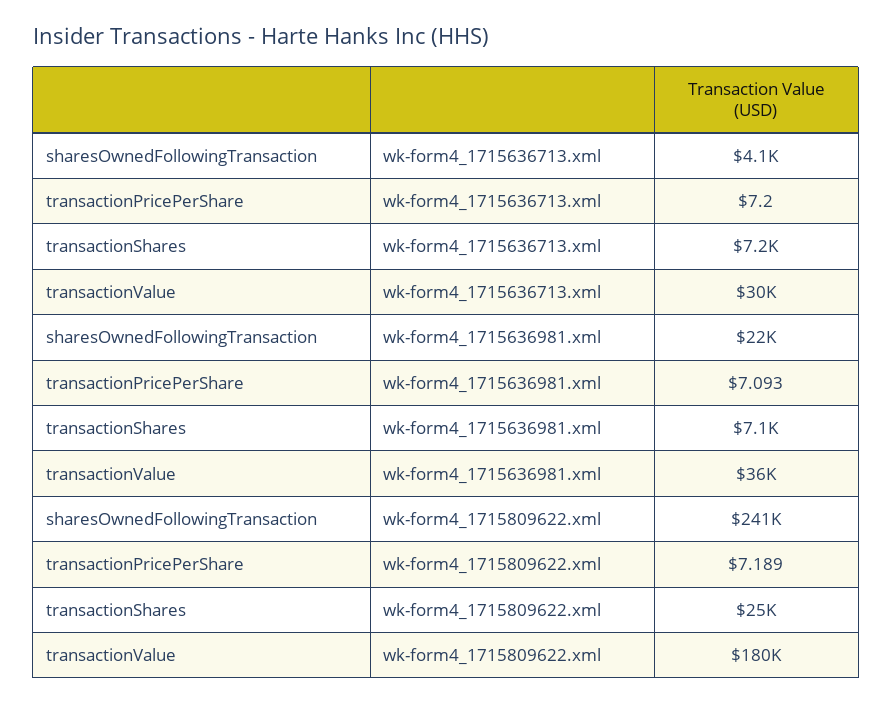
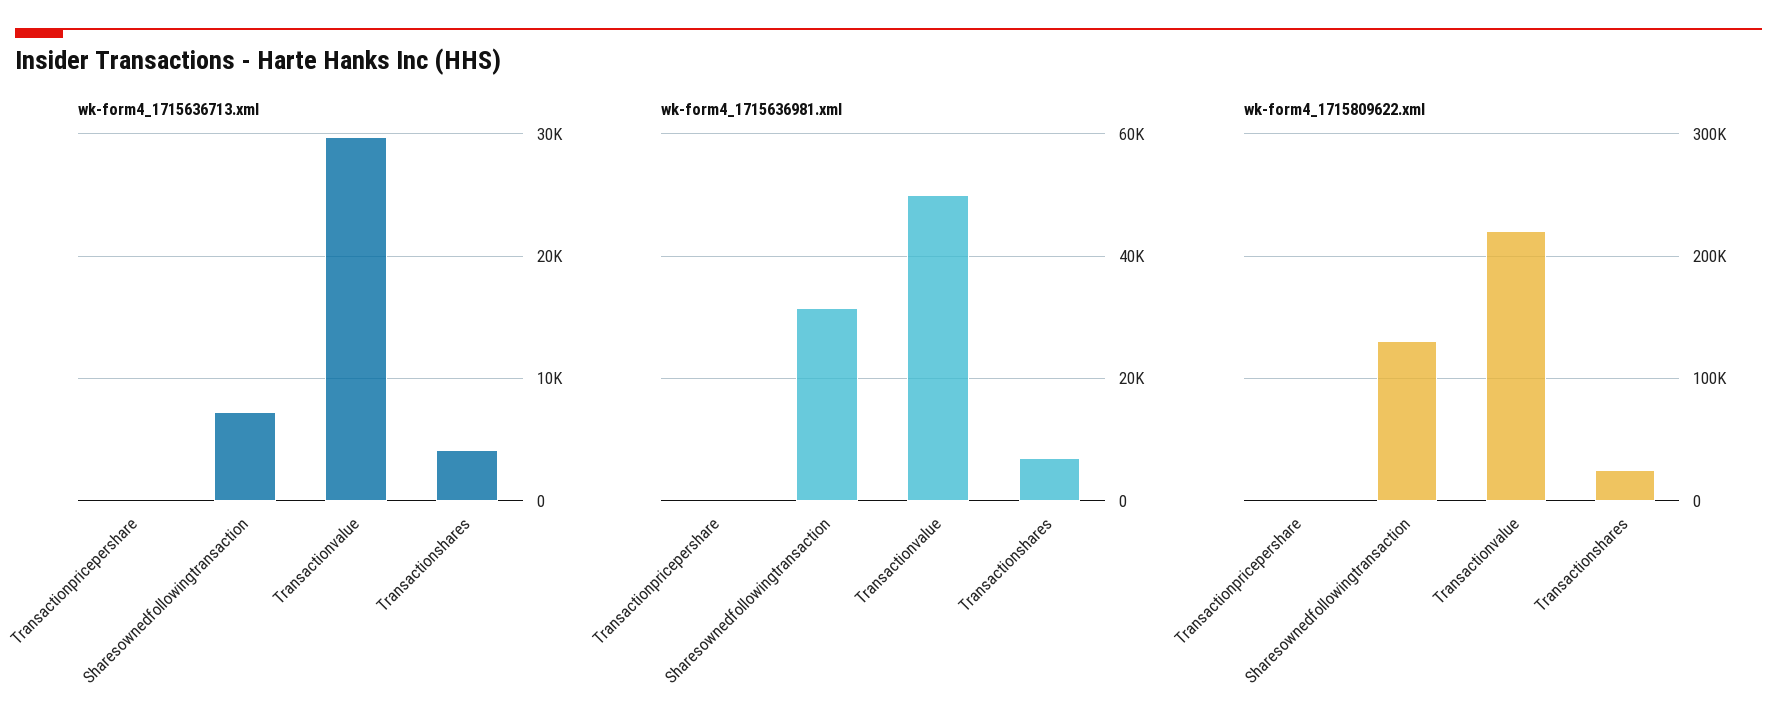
  {
    "wk-form4_1715636713.xml": {
-     "sharesOwnedFollowingTransaction": 4100,
+     "sharesOwnedFollowingTransaction": 7000,
      "transactionPricePerShare": 7.2,
-     "transactionShares": 7200,
+     "transactionShares": 4000,
      "transactionValue": 30000
    },
    "wk-form4_1715636981.xml": {
-     "sharesOwnedFollowingTransaction": 22000,
+     "sharesOwnedFollowingTransaction": 32000,
      "transactionPricePerShare": 7.093,
      "transactionShares": 7100,
-     "transactionValue": 36000
+     "transactionValue": 50000
    },
    "wk-form4_1715809622.xml": {
-     "sharesOwnedFollowingTransaction": 241000,
+     "sharesOwnedFollowingTransaction": 130000,
      "transactionPricePerShare": 7.189,
      "transactionShares": 25000,
-     "transactionValue": 180000
+     "transactionValue": 220000
    }
  }

